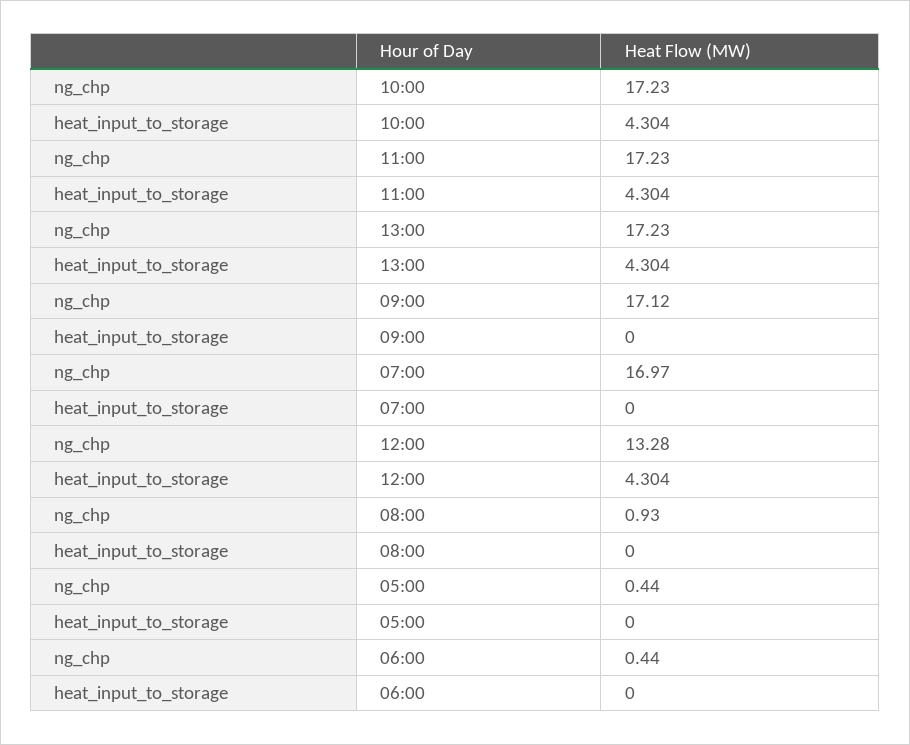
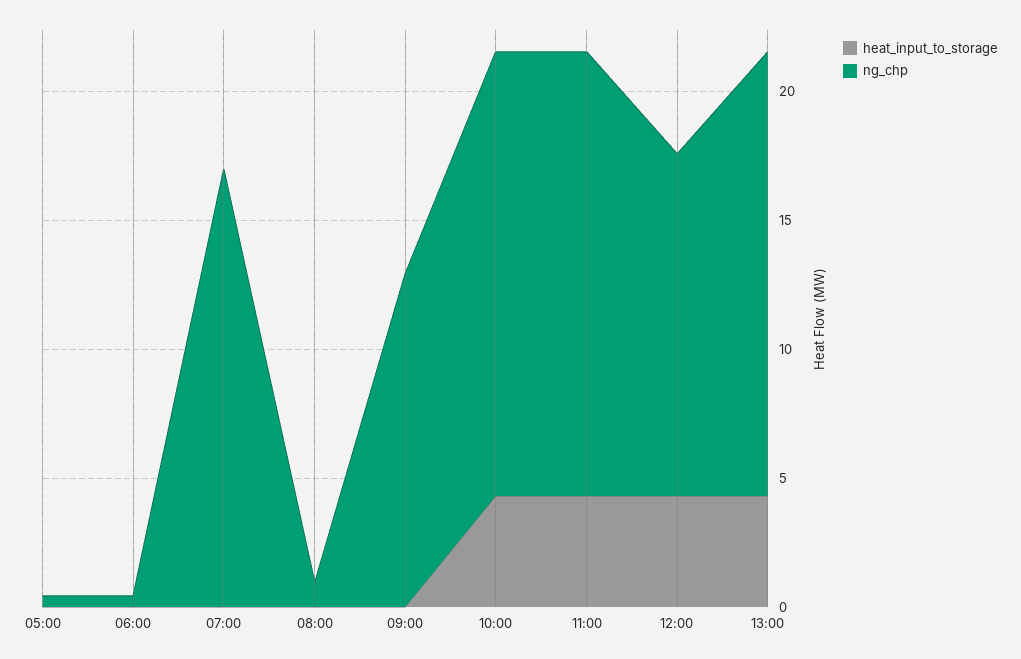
  {
    "ng_chp": {
      "10:00": 17.23,
      "11:00": 17.23,
      "13:00": 17.23,
-     "09:00": 17.12,
+     "09:00": 13,
      "07:00": 16.97,
      "12:00": 13.28,
      "08:00": 0.93,
      "05:00": 0.44,
      "06:00": 0.44
    },
    "heat_input_to_storage": {
      "10:00": 4.304,
      "11:00": 4.304,
      "13:00": 4.304,
      "09:00": 0,
      "07:00": 0,
      "12:00": 4.304,
      "08:00": 0,
      "05:00": 0,
      "06:00": 0
    }
  }

